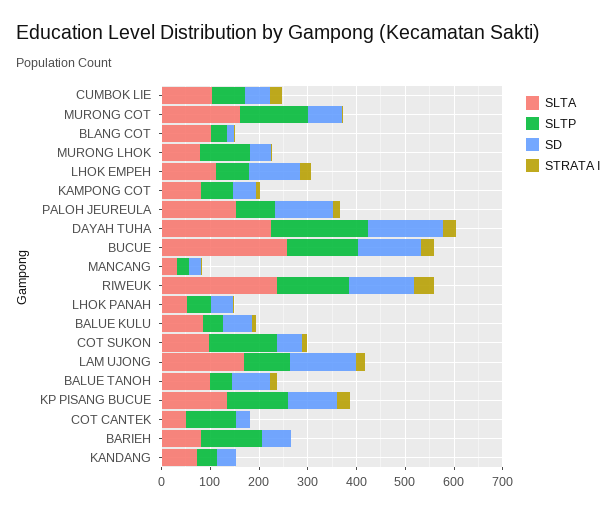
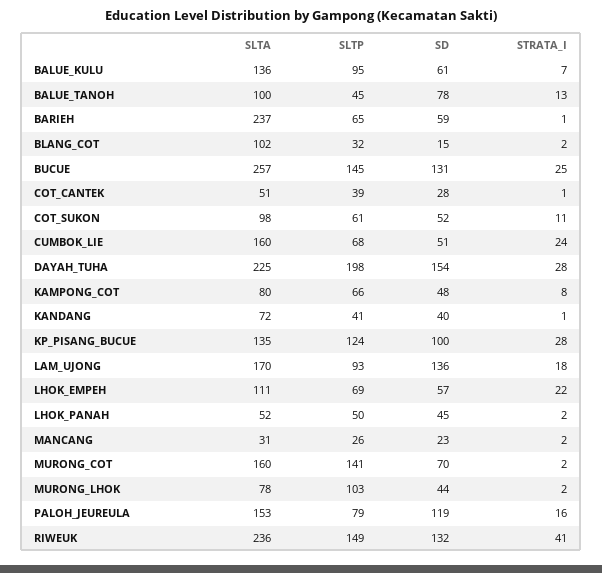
  {
    "SLTA": {
-     "CUMBOK LIE": 100,
+     "CUMBOK LIE": 160,
      "MURONG COT": 160,
      "BLANG COT": 102,
      "MURONG LHOK": 78,
      "LHOK EMPEH": 111,
      "KAMPONG COT": 80,
      "PALOH JEUREULA": 153,
      "DAYAH TUHA": 225,
      "BUCUE": 257,
      "MANCANG": 31,
      "RIWEUK": 236,
      "LHOK PANAH": 52,
-     "BALUE KULU": 80,
+     "BALUE KULU": 136,
      "COT SUKON": 98,
      "LAM UJONG": 170,
      "BALUE TANOH": 100,
      "KP PISANG BUCUE": 135,
      "COT CANTEK": 51,
-     "BARIEH": 80,
+     "BARIEH": 237,
      "KANDANG": 72
    },
    "SLTP": {
      "CUMBOK LIE": 68,
      "MURONG COT": 141,
      "BLANG COT": 32,
      "MURONG LHOK": 103,
      "LHOK EMPEH": 69,
      "KAMPONG COT": 66,
      "PALOH JEUREULA": 79,
      "DAYAH TUHA": 198,
      "BUCUE": 145,
      "MANCANG": 26,
      "RIWEUK": 149,
      "LHOK PANAH": 50,
-     "BALUE KULU": 40,
+     "BALUE KULU": 95,
-     "COT SUKON": 140,
+     "COT SUKON": 61,
      "LAM UJONG": 93,
      "BALUE TANOH": 45,
      "KP PISANG BUCUE": 124,
-     "COT CANTEK": 100,
+     "COT CANTEK": 39,
-     "BARIEH": 120,
+     "BARIEH": 65,
      "KANDANG": 41
    },
    "SD": {
      "CUMBOK LIE": 51,
      "MURONG COT": 70,
      "BLANG COT": 15,
      "MURONG LHOK": 44,
-     "LHOK EMPEH": 100,
+     "LHOK EMPEH": 57,
      "KAMPONG COT": 48,
      "PALOH JEUREULA": 119,
      "DAYAH TUHA": 154,
      "BUCUE": 131,
      "MANCANG": 23,
      "RIWEUK": 132,
      "LHOK PANAH": 45,
      "BALUE KULU": 61,
      "COT SUKON": 52,
      "LAM UJONG": 136,
      "BALUE TANOH": 78,
      "KP PISANG BUCUE": 100,
      "COT CANTEK": 28,
      "BARIEH": 59,
      "KANDANG": 40
    },
    "STRATA I": {
      "CUMBOK LIE": 24,
      "MURONG COT": 2,
      "BLANG COT": 2,
      "MURONG LHOK": 2,
      "LHOK EMPEH": 22,
      "KAMPONG COT": 8,
      "PALOH JEUREULA": 16,
      "DAYAH TUHA": 28,
      "BUCUE": 25,
      "MANCANG": 2,
      "RIWEUK": 41,
      "LHOK PANAH": 2,
      "BALUE KULU": 7,
      "COT SUKON": 11,
      "LAM UJONG": 18,
      "BALUE TANOH": 13,
      "KP PISANG BUCUE": 28,
      "COT CANTEK": 1,
      "BARIEH": 1,
      "KANDANG": 1
    }
  }

